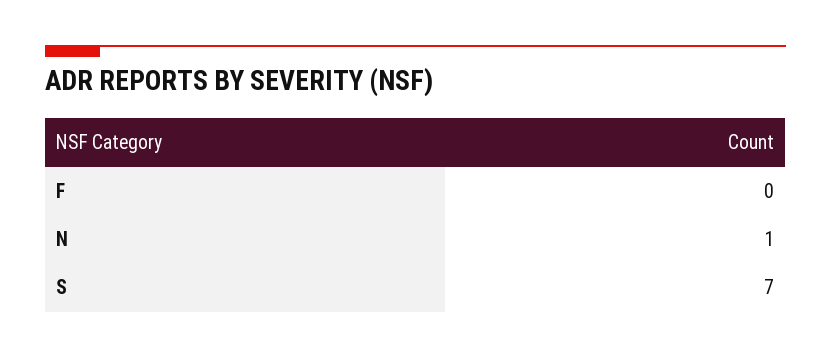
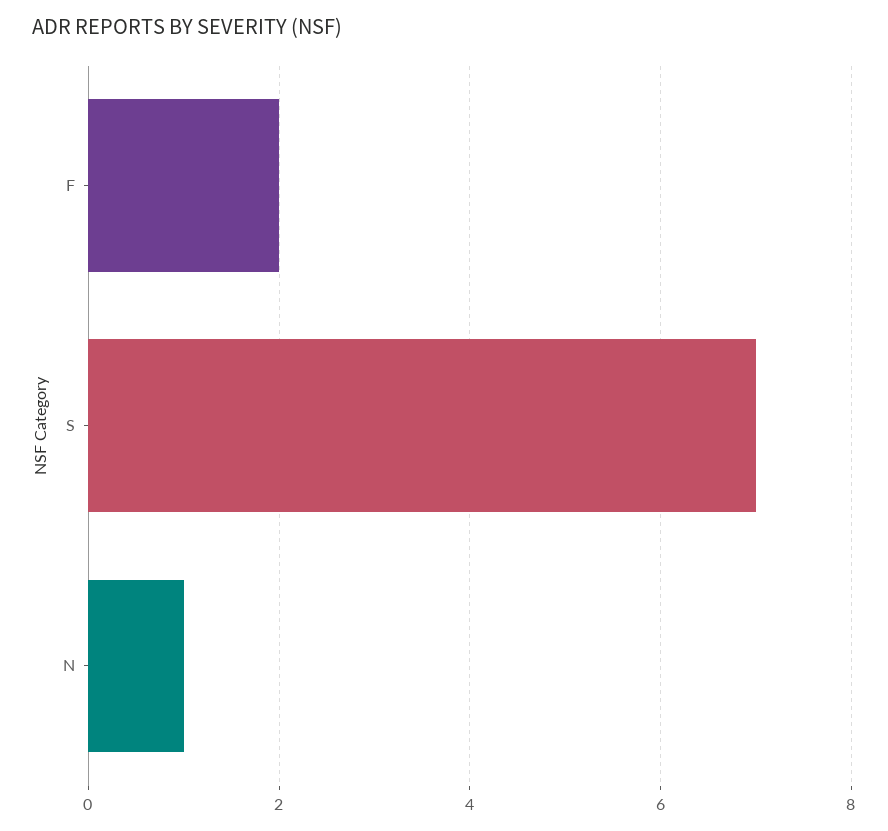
  {
-   "F": 0,
+   "F": 2,
    "N": 1,
    "S": 7
  }

